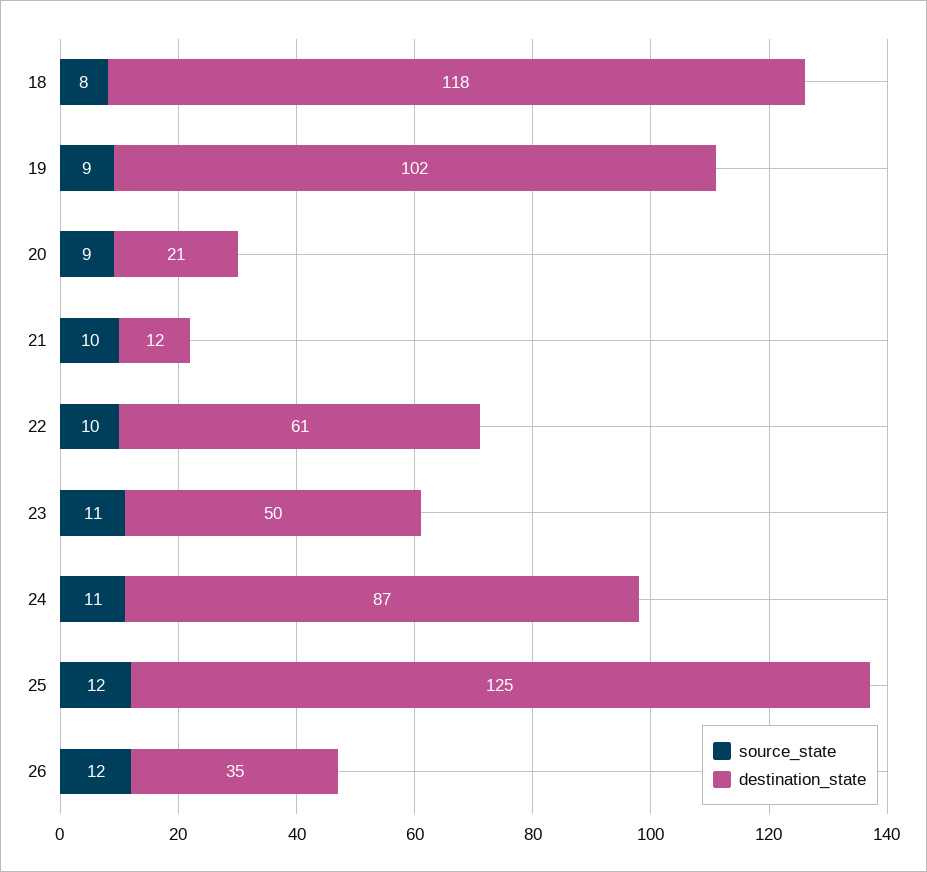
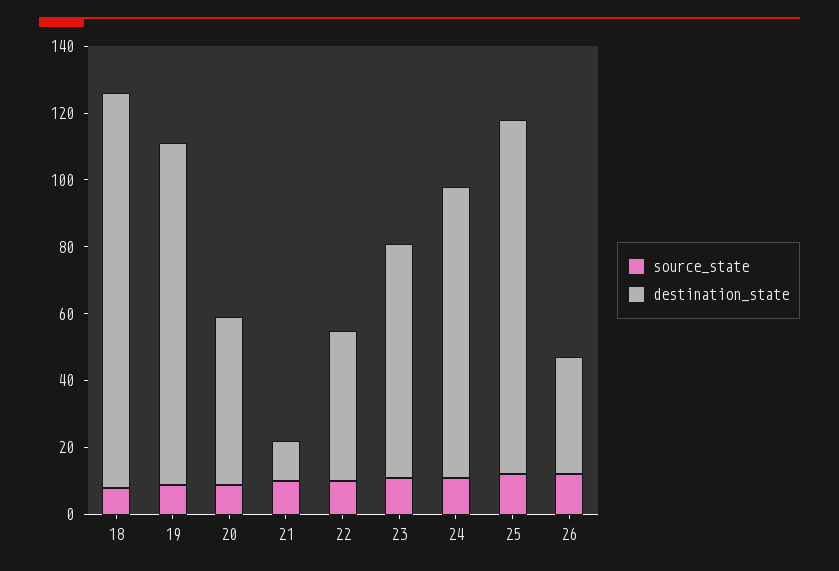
  {
    "source_state": {
      "18": 8,
      "19": 9,
      "20": 9,
      "21": 10,
      "22": 10,
      "23": 11,
      "24": 11,
      "25": 12,
      "26": 12
    },
    "destination_state": {
      "18": 118,
      "19": 102,
-     "20": 21,
+     "20": 50,
      "21": 12,
-     "22": 61,
+     "22": 45,
-     "23": 50,
+     "23": 70,
      "24": 87,
-     "25": 125,
+     "25": 105,
      "26": 35
    }
  }

